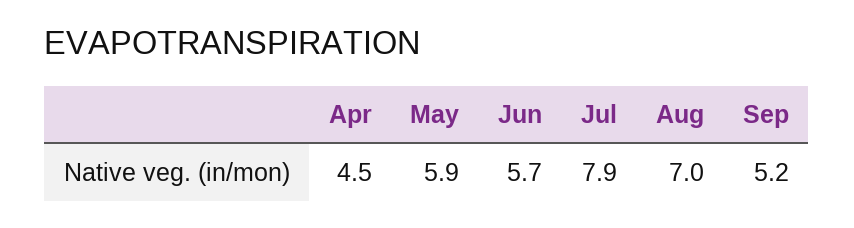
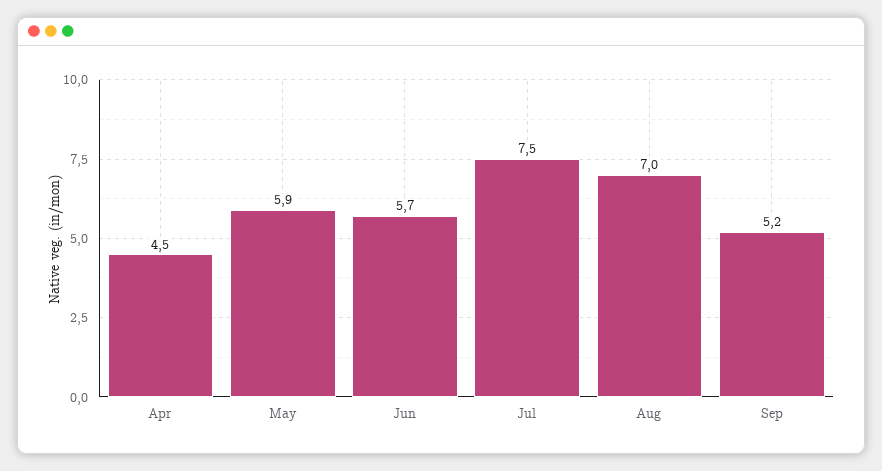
  {
    "Apr": 4.5,
    "May": 5.9,
    "Jun": 5.7,
-   "Jul": 7.9,
+   "Jul": 7.5,
    "Aug": 7,
    "Sep": 5.2
  }

